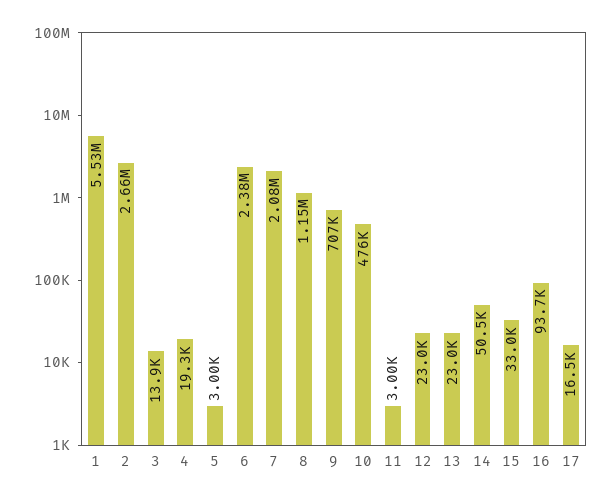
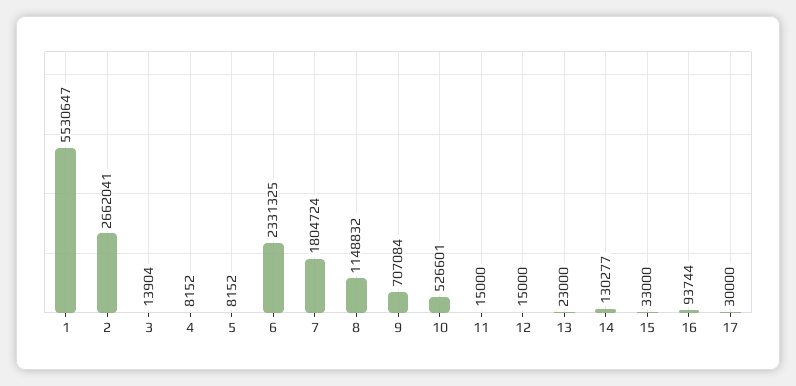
  {
    "1": 5530647,
    "2": 2662041,
    "3": 13904,
-   "4": 19300,
+   "4": 8152,
-   "5": 3000,
+   "5": 8152,
-   "6": 2380000,
+   "6": 2331325,
-   "7": 2080000,
+   "7": 1804724,
    "8": 1148832,
    "9": 707084,
-   "10": 476000,
+   "10": 526601,
-   "11": 3000,
+   "11": 15000,
-   "12": 23000,
+   "12": 15000,
    "13": 23000,
-   "14": 50500,
+   "14": 130277,
    "15": 33000,
    "16": 93744,
-   "17": 16500
+   "17": 30000
  }

